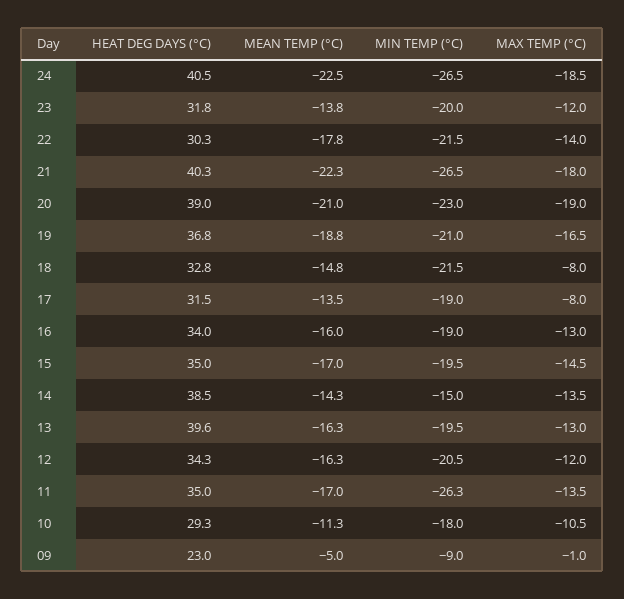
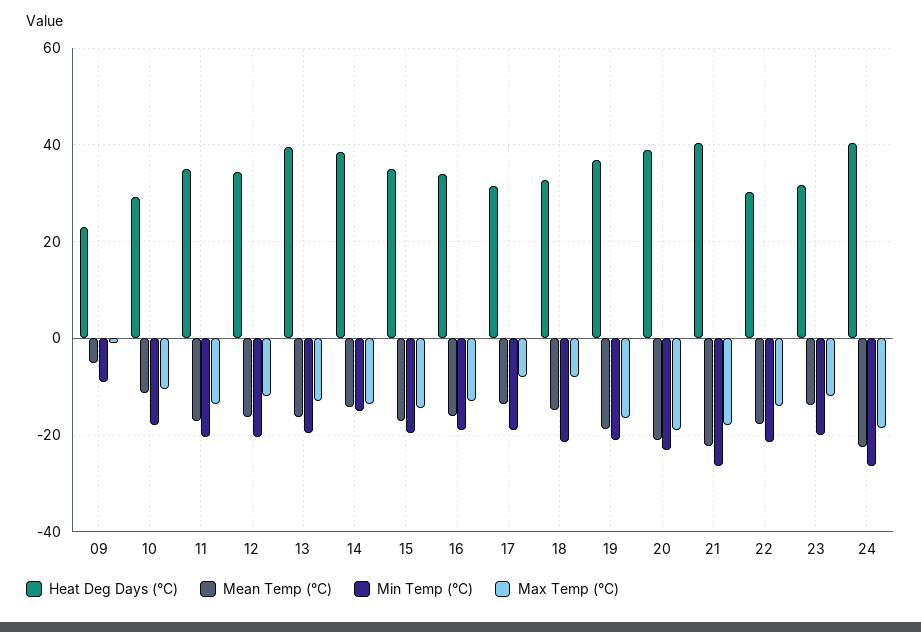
  {
    "HEAT DEG DAYS (°C)": {
      "24": 40.5,
      "23": 31.8,
      "22": 30.3,
      "21": 40.3,
      "20": 39,
      "19": 36.8,
      "18": 32.8,
      "17": 31.5,
      "16": 34,
      "15": 35,
      "14": 38.5,
      "13": 39.6,
      "12": 34.3,
      "11": 35,
      "10": 29.3,
      "09": 23
    },
    "MEAN TEMP (°C)": {
      "24": -22.5,
      "23": -13.8,
      "22": -17.8,
      "21": -22.3,
      "20": -21,
      "19": -18.8,
      "18": -14.8,
      "17": -13.5,
      "16": -16,
      "15": -17,
      "14": -14.3,
      "13": -16.3,
      "12": -16.3,
      "11": -17,
      "10": -11.3,
      "09": -5
    },
    "MIN TEMP (°C)": {
      "24": -26.5,
      "23": -20,
      "22": -21.5,
      "21": -26.5,
      "20": -23,
      "19": -21,
      "18": -21.5,
      "17": -19,
      "16": -19,
      "15": -19.5,
      "14": -15,
      "13": -19.5,
      "12": -20.5,
-     "11": -26.3,
+     "11": -20,
      "10": -18,
      "09": -9
    },
    "MAX TEMP (°C)": {
      "24": -18.5,
      "23": -12,
      "22": -14,
      "21": -18,
      "20": -19,
      "19": -16.5,
      "18": -8,
      "17": -8,
      "16": -13,
      "15": -14.5,
      "14": -13.5,
      "13": -13,
      "12": -12,
      "11": -13.5,
      "10": -10.5,
      "09": -1
    }
  }

